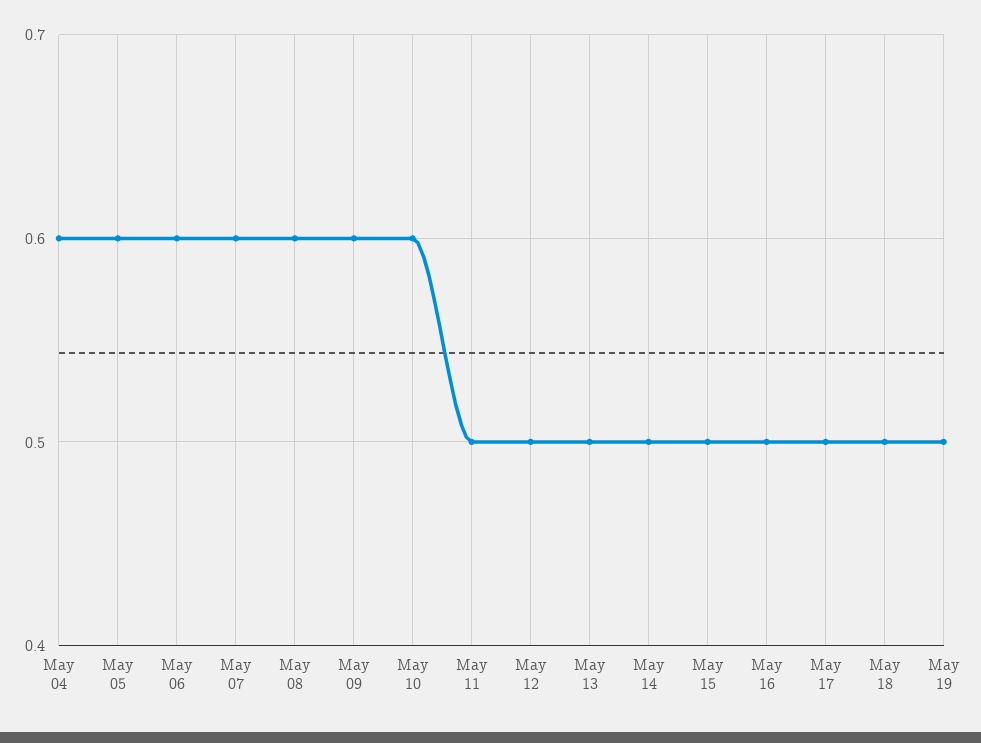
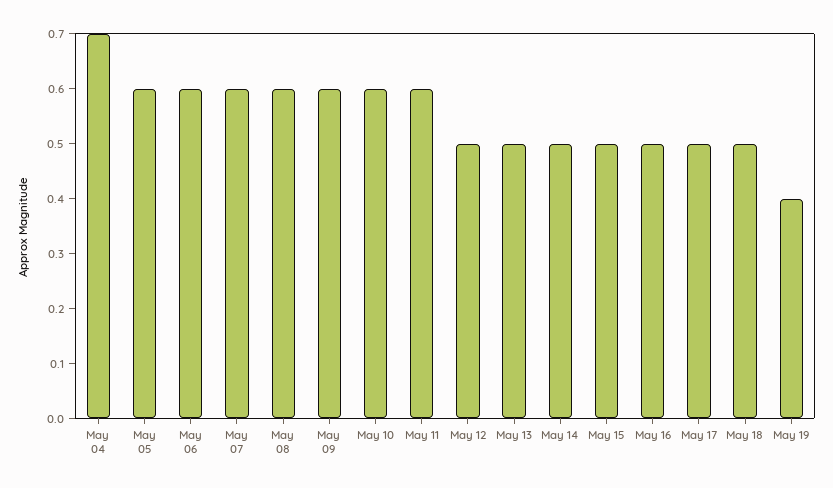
  {
-   "May 04": 0.6,
+   "May 04": 0.7,
    "May 05": 0.6,
    "May 06": 0.6,
    "May 07": 0.6,
    "May 08": 0.6,
    "May 09": 0.6,
    "May 10": 0.6,
-   "May 11": 0.5,
+   "May 11": 0.6,
    "May 12": 0.5,
    "May 13": 0.5,
    "May 14": 0.5,
    "May 15": 0.5,
    "May 16": 0.5,
    "May 17": 0.5,
    "May 18": 0.5,
-   "May 19": 0.5
+   "May 19": 0.4
  }

